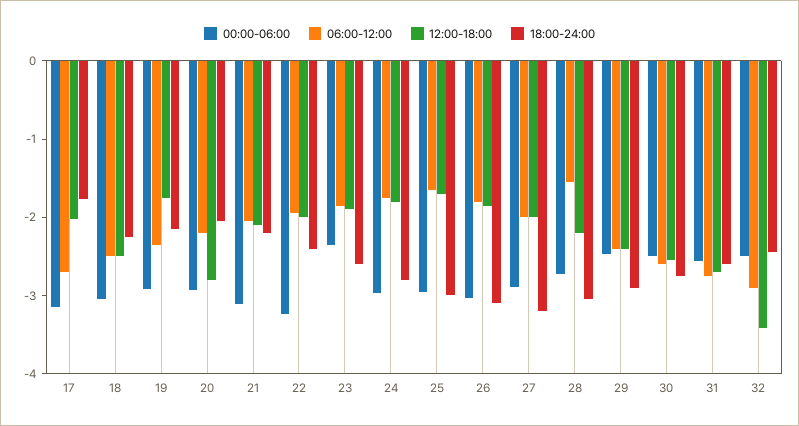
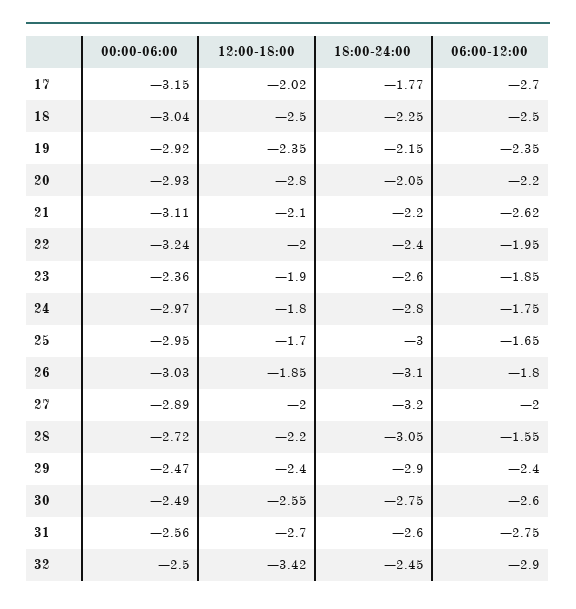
  {
    "00:00-06:00": {
      "17": -3.15,
      "18": -3.04,
      "19": -2.92,
      "20": -2.93,
      "21": -3.11,
      "22": -3.24,
      "23": -2.36,
      "24": -2.97,
      "25": -2.95,
      "26": -3.03,
      "27": -2.89,
      "28": -2.72,
      "29": -2.47,
      "30": -2.49,
      "31": -2.56,
      "32": -2.5
    },
    "06:00-12:00": {
      "17": -2.7,
      "18": -2.5,
      "19": -2.35,
      "20": -2.2,
-     "21": -2,
+     "21": -2.62,
      "22": -1.95,
      "23": -1.85,
      "24": -1.75,
      "25": -1.65,
      "26": -1.8,
      "27": -2,
      "28": -1.55,
      "29": -2.4,
      "30": -2.6,
      "31": -2.75,
      "32": -2.9
    },
    "12:00-18:00": {
      "17": -2.02,
      "18": -2.5,
-     "19": -1.8,
+     "19": -2.35,
      "20": -2.8,
      "21": -2.1,
      "22": -2,
      "23": -1.9,
      "24": -1.8,
      "25": -1.7,
      "26": -1.85,
      "27": -2,
      "28": -2.2,
      "29": -2.4,
      "30": -2.55,
      "31": -2.7,
      "32": -3.42
    },
    "18:00-24:00": {
      "17": -1.77,
      "18": -2.25,
      "19": -2.15,
      "20": -2.05,
      "21": -2.2,
      "22": -2.4,
      "23": -2.6,
      "24": -2.8,
      "25": -3,
      "26": -3.1,
      "27": -3.2,
      "28": -3.05,
      "29": -2.9,
      "30": -2.75,
      "31": -2.6,
      "32": -2.45
    }
  }

